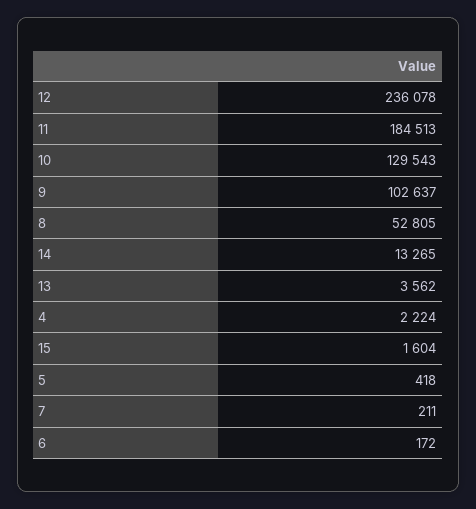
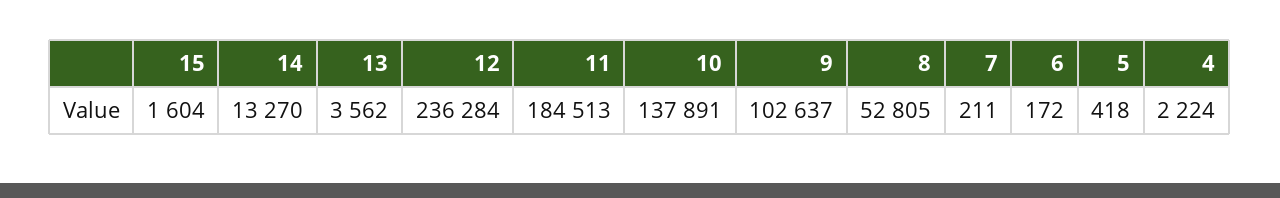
  {
-   "12": 236078,
+   "12": 236284,
    "11": 184513,
-   "10": 129543,
+   "10": 137891,
    "9": 102637,
    "8": 52805,
-   "14": 13265,
+   "14": 13270,
    "13": 3562,
    "4": 2224,
    "15": 1604,
    "5": 418,
    "7": 211,
    "6": 172
  }

